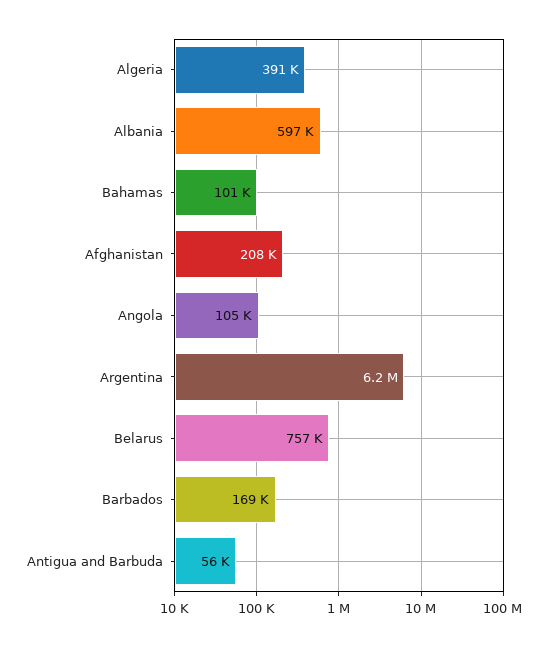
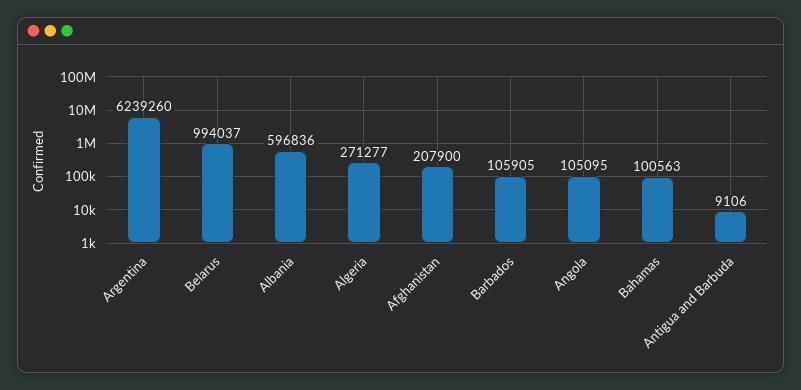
  {
-   "Algeria": 391000,
+   "Algeria": 271277,
    "Albania": 596836,
    "Bahamas": 100563,
    "Afghanistan": 207900,
    "Angola": 105095,
    "Argentina": 6239260,
-   "Belarus": 757000,
+   "Belarus": 994037,
-   "Barbados": 169000,
+   "Barbados": 105905,
-   "Antigua and Barbuda": 56000
+   "Antigua and Barbuda": 9106
  }

